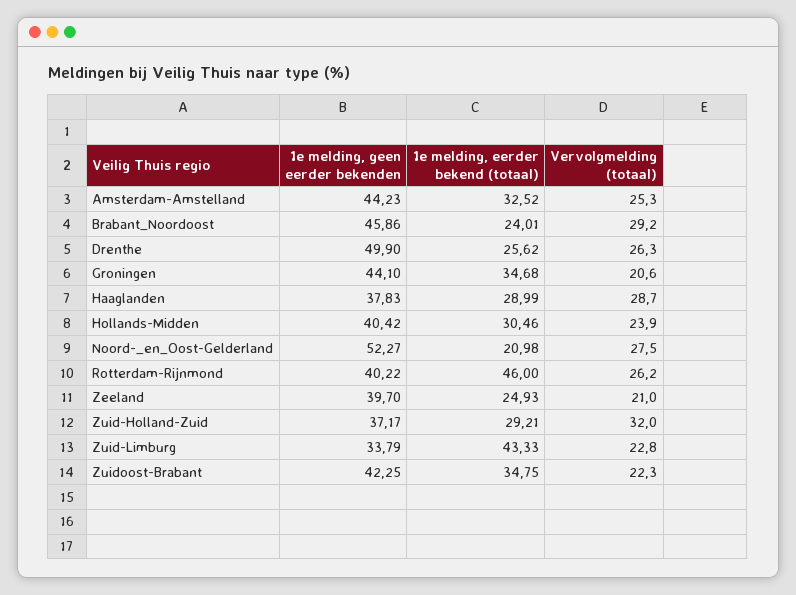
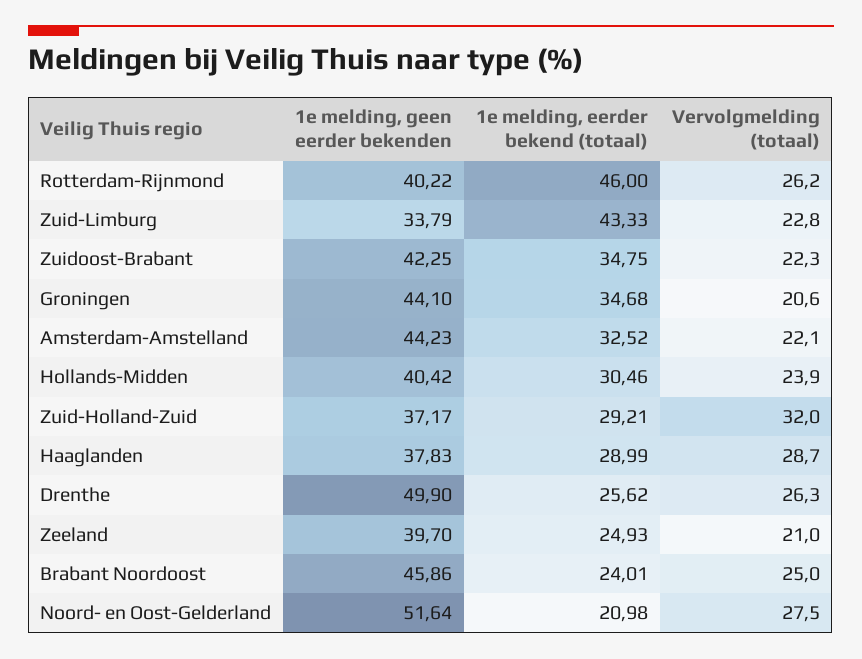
  {
    "1e melding, geen eerder bekenden": {
      "Amsterdam-Amstelland": 44.23,
      "Brabant_Noordoost": 45.86,
      "Drenthe": 49.9,
      "Groningen": 44.1,
      "Haaglanden": 37.83,
      "Hollands-Midden": 40.42,
-     "Noord-_en_Oost-Gelderland": 52.27,
+     "Noord-_en_Oost-Gelderland": 51.64,
      "Rotterdam-Rijnmond": 40.22,
      "Zeeland": 39.7,
      "Zuid-Holland-Zuid": 37.17,
      "Zuid-Limburg": 33.79,
      "Zuidoost-Brabant": 42.25
    },
    "1e melding, eerder bekend (totaal)": {
      "Amsterdam-Amstelland": 32.52,
      "Brabant_Noordoost": 24.01,
      "Drenthe": 25.62,
      "Groningen": 34.68,
      "Haaglanden": 28.99,
      "Hollands-Midden": 30.46,
      "Noord-_en_Oost-Gelderland": 20.98,
      "Rotterdam-Rijnmond": 46,
      "Zeeland": 24.93,
      "Zuid-Holland-Zuid": 29.21,
      "Zuid-Limburg": 43.33,
      "Zuidoost-Brabant": 34.75
    },
    "Vervolgmelding (totaal)": {
-     "Amsterdam-Amstelland": 25.3,
+     "Amsterdam-Amstelland": 22.1,
-     "Brabant_Noordoost": 29.2,
+     "Brabant_Noordoost": 25,
      "Drenthe": 26.3,
      "Groningen": 20.6,
      "Haaglanden": 28.7,
      "Hollands-Midden": 23.9,
      "Noord-_en_Oost-Gelderland": 27.5,
      "Rotterdam-Rijnmond": 26.2,
      "Zeeland": 21,
      "Zuid-Holland-Zuid": 32,
      "Zuid-Limburg": 22.8,
      "Zuidoost-Brabant": 22.3
    }
  }

